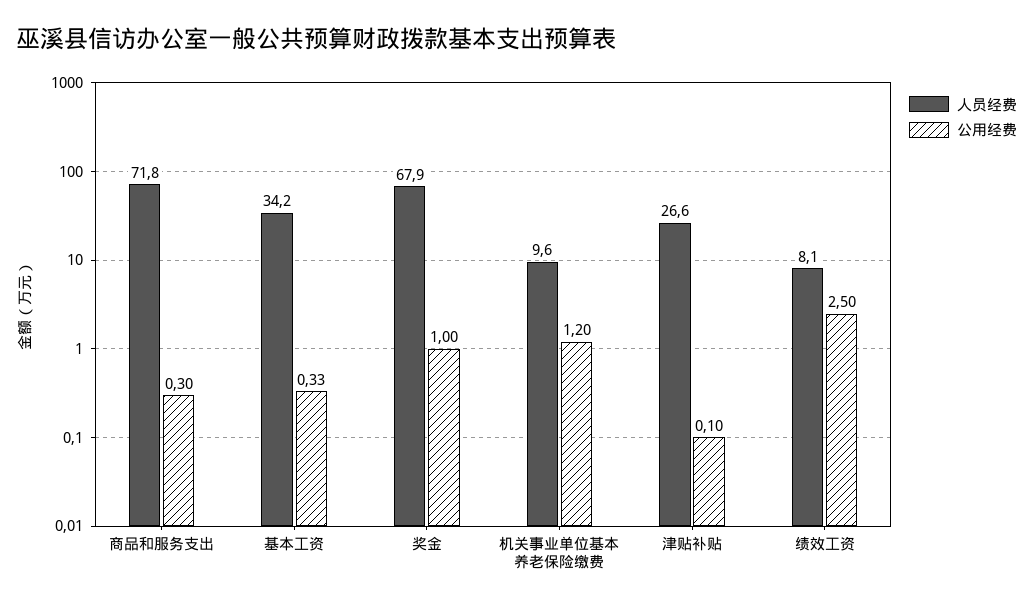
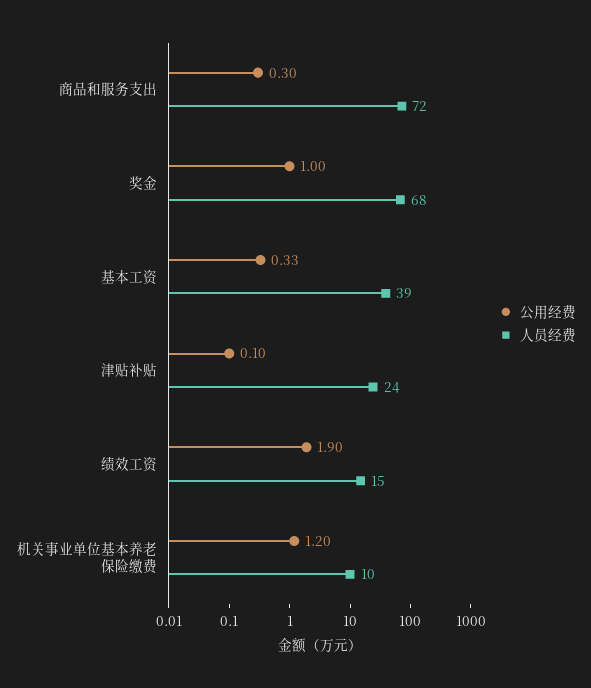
  {
    "人员经费": {
      "商品和服务支出": 71.8,
-     "基本工资": 34.2,
+     "基本工资": 39,
      "奖金": 67.9,
      "机关事业单位基本养老保险缴费": 9.6,
-     "津贴补贴": 26.6,
+     "津贴补贴": 24,
-     "绩效工资": 8.1
+     "绩效工资": 15
    },
    "公用经费": {
      "商品和服务支出": 0.3,
      "基本工资": 0.33,
      "奖金": 1,
      "机关事业单位基本养老保险缴费": 1.2,
      "津贴补贴": 0.1,
-     "绩效工资": 2.5
+     "绩效工资": 1.9
    }
  }

